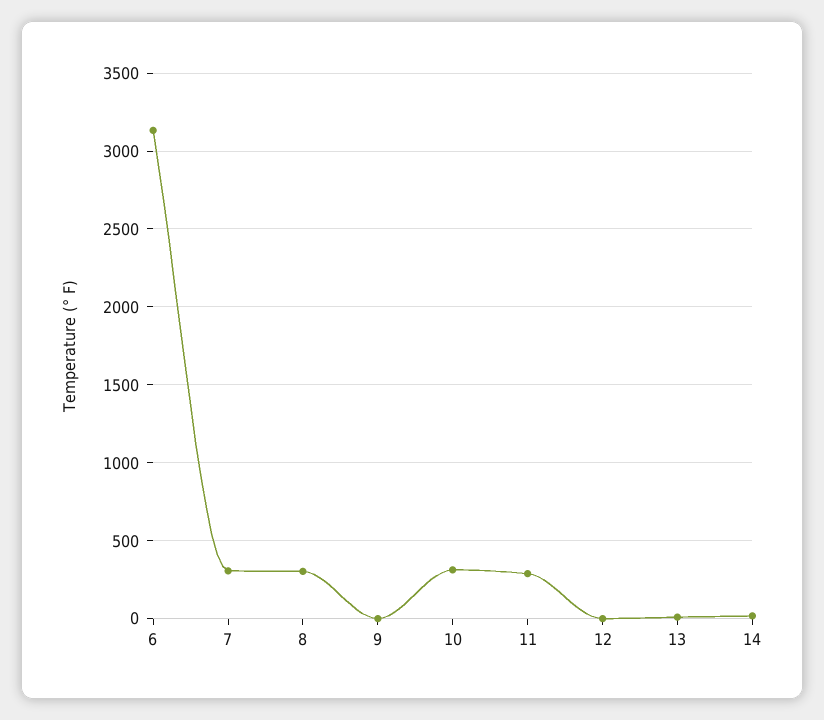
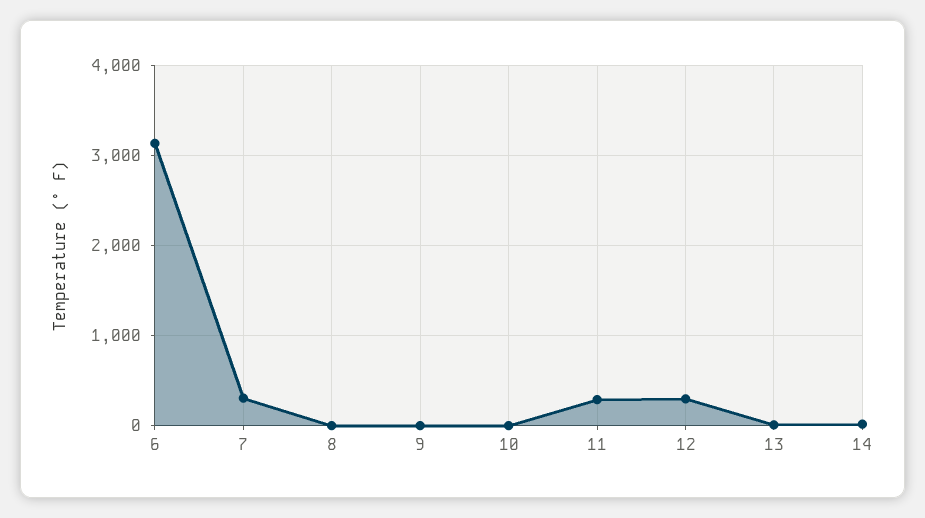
  {
    "6": 3150,
    "7": 300,
-   "8": 300,
+   "8": 0,
    "9": 0,
-   "10": 300,
+   "10": 0,
    "11": 300,
-   "12": 0,
+   "12": 300,
    "13": 0,
    "14": 0
  }

